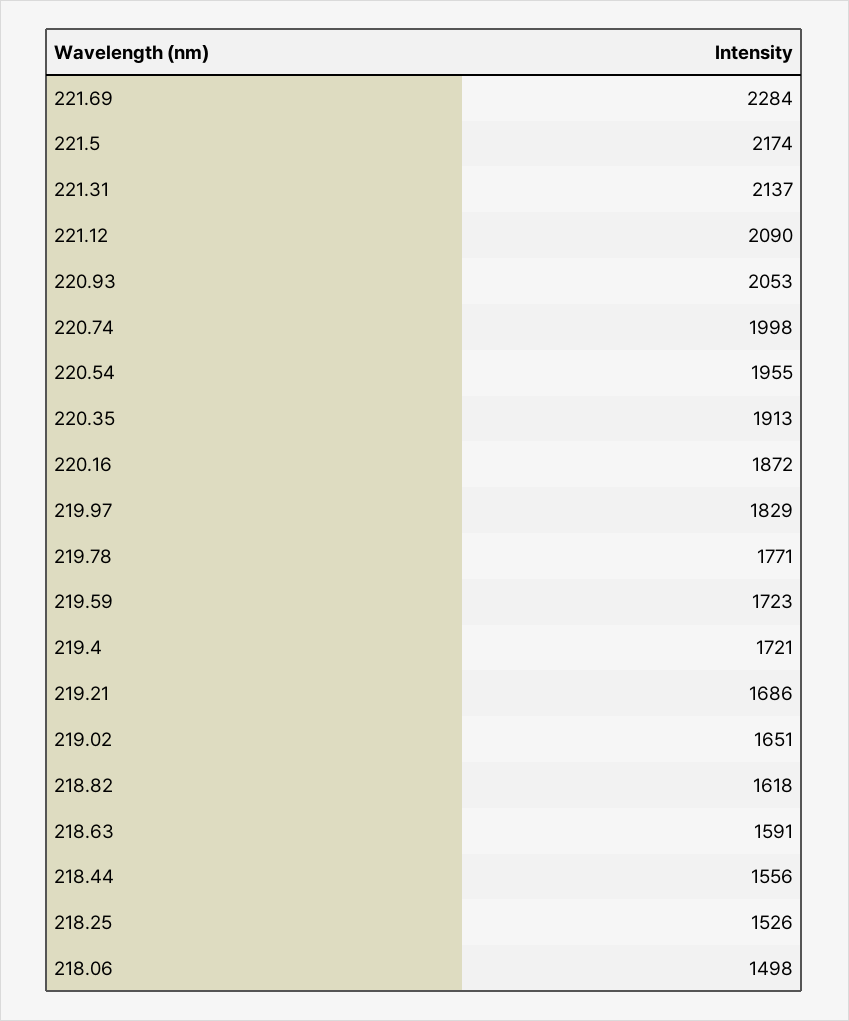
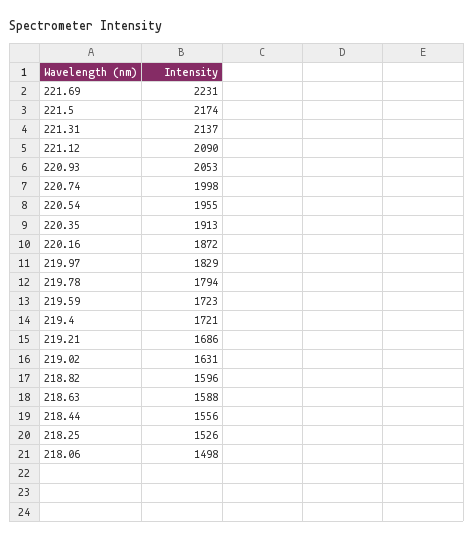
  {
-   "221.69": 2284,
+   "221.69": 2231,
    "221.5": 2174,
    "221.31": 2137,
    "221.12": 2090,
    "220.93": 2053,
    "220.74": 1998,
    "220.54": 1955,
    "220.35": 1913,
    "220.16": 1872,
    "219.97": 1829,
-   "219.78": 1771,
+   "219.78": 1794,
    "219.59": 1723,
    "219.4": 1721,
    "219.21": 1686,
-   "219.02": 1651,
+   "219.02": 1631,
-   "218.82": 1618,
+   "218.82": 1596,
-   "218.63": 1591,
+   "218.63": 1588,
    "218.44": 1556,
    "218.25": 1526,
    "218.06": 1498
  }

